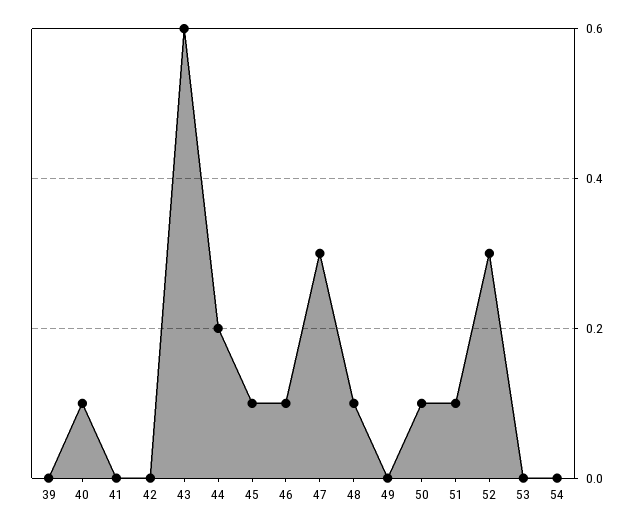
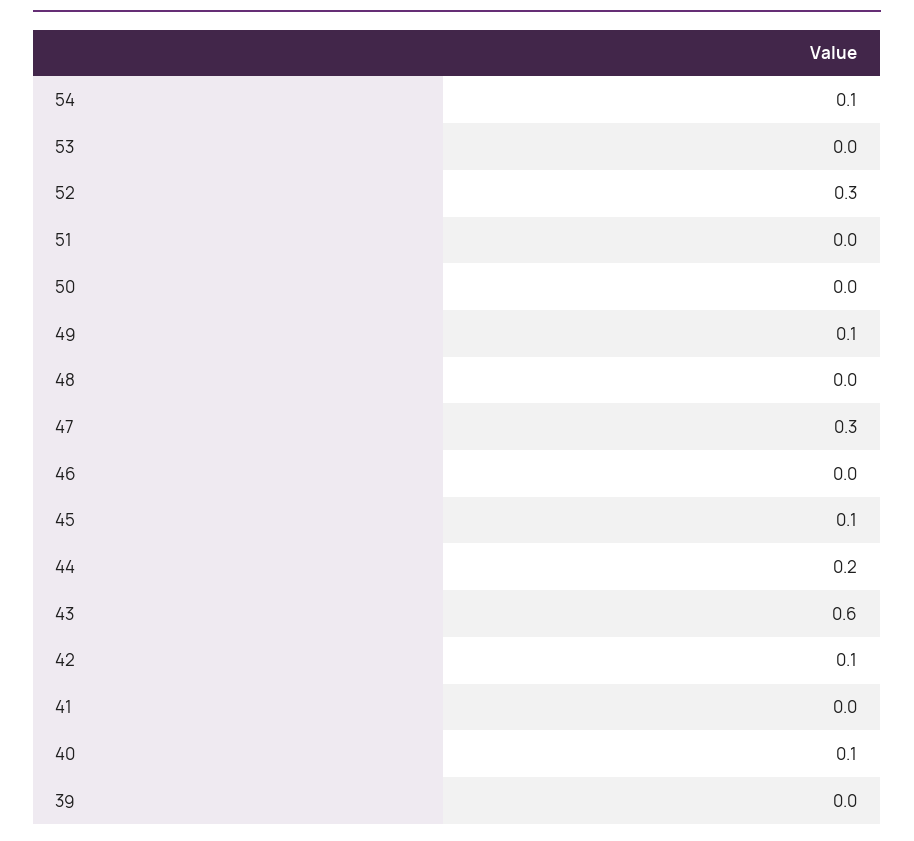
  {
    "39": 0,
    "40": 0.1,
    "41": 0,
-   "42": 0,
+   "42": 0.1,
    "43": 0.6,
    "44": 0.2,
    "45": 0.1,
-   "46": 0.1,
+   "46": 0,
    "47": 0.3,
-   "48": 0.1,
+   "48": 0,
-   "49": 0,
+   "49": 0.1,
-   "50": 0.1,
+   "50": 0,
-   "51": 0.1,
+   "51": 0,
    "52": 0.3,
    "53": 0,
-   "54": 0
+   "54": 0.1
  }

